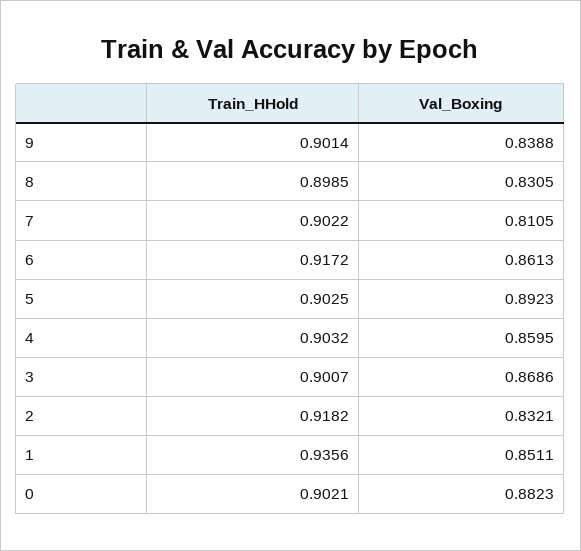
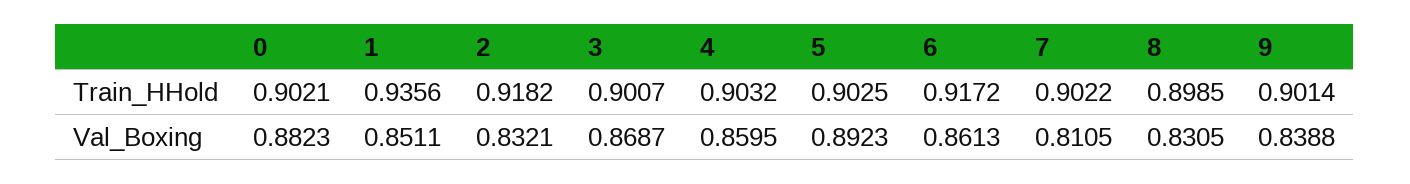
  {
    "Train_HHold": {
      "9": 0.9014,
      "8": 0.8985,
      "7": 0.9022,
      "6": 0.9172,
      "5": 0.9025,
      "4": 0.9032,
      "3": 0.9007,
      "2": 0.9182,
      "1": 0.9356,
      "0": 0.9021
    },
    "Val_Boxing": {
      "9": 0.8388,
      "8": 0.8305,
      "7": 0.8105,
      "6": 0.8613,
      "5": 0.8923,
      "4": 0.8595,
-     "3": 0.8686,
+     "3": 0.8687,
      "2": 0.8321,
      "1": 0.8511,
      "0": 0.8823
    }
  }

